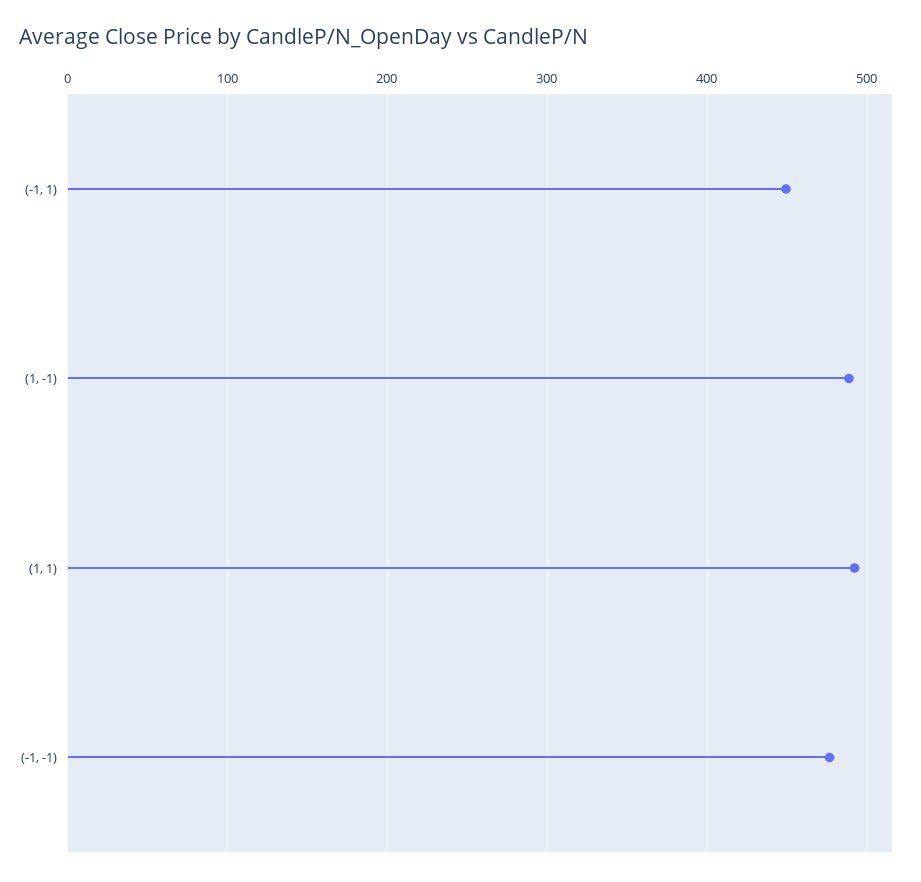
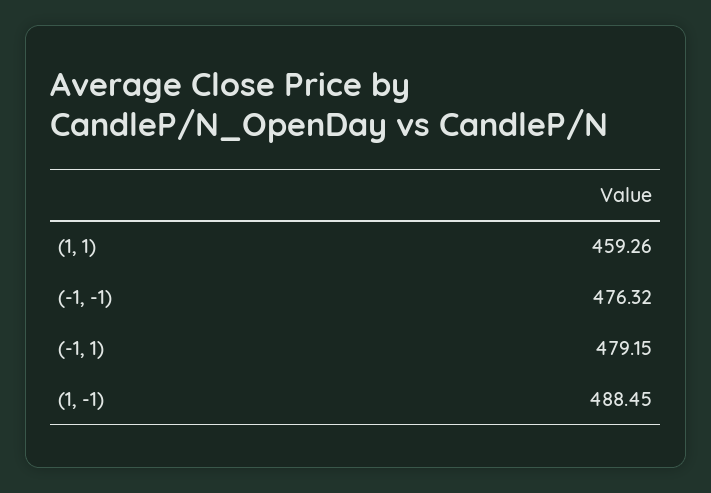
  {
-   "(-1, 1)": 450,
+   "(-1, 1)": 479.15,
    "(1, -1)": 488.45,
-   "(1, 1)": 490,
+   "(1, 1)": 459.26,
    "(-1, -1)": 476.32
  }

